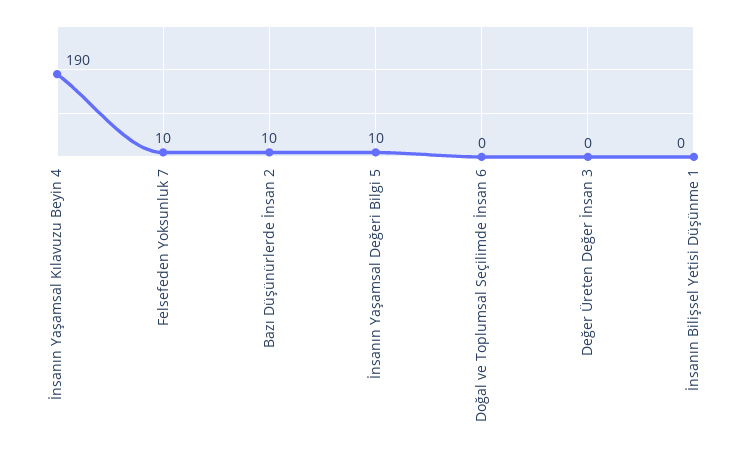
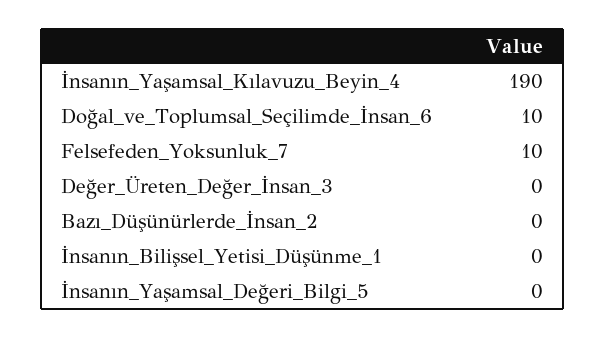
  {
    "İnsanın Yaşamsal Kılavuzu Beyin 4": 190,
    "Felsefeden Yoksunluk 7": 10,
-   "Bazı Düşünürlerde İnsan 2": 10,
+   "Bazı Düşünürlerde İnsan 2": 0,
-   "İnsanın Yaşamsal Değeri Bilgi 5": 10,
+   "İnsanın Yaşamsal Değeri Bilgi 5": 0,
-   "Doğal ve Toplumsal Seçilimde İnsan 6": 0,
+   "Doğal ve Toplumsal Seçilimde İnsan 6": 10,
    "Değer Üreten Değer İnsan 3": 0,
    "İnsanın Bilişsel Yetisi Düşünme 1": 0
  }

